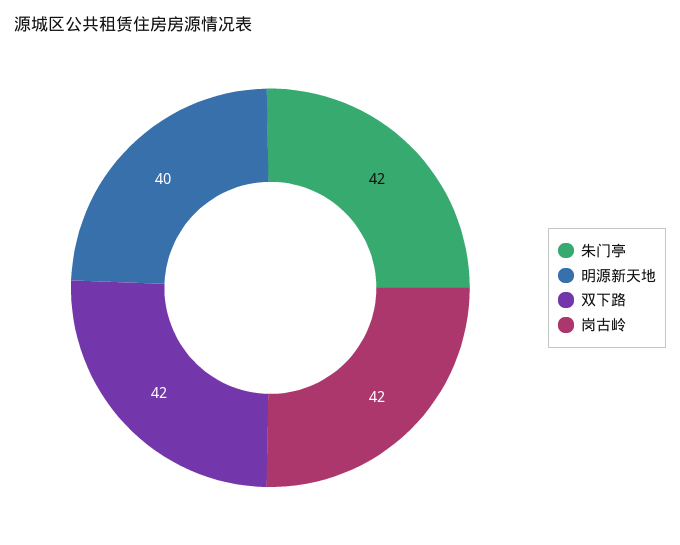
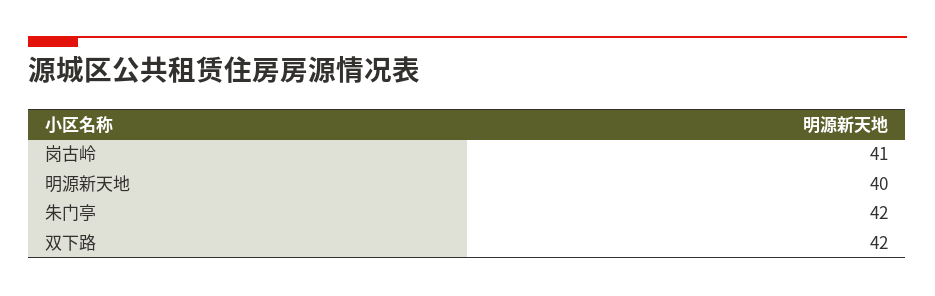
  {
    "朱门亭": 42,
    "明源新天地": 40,
    "双下路": 42,
-   "岗古岭": 42
+   "岗古岭": 41
  }

